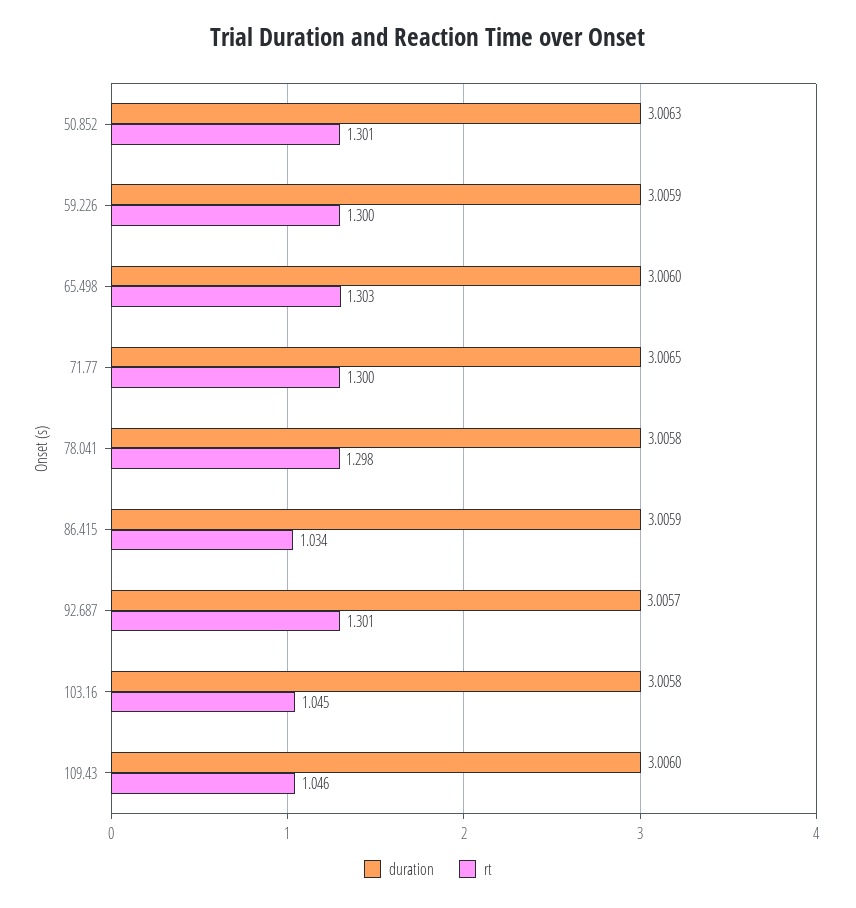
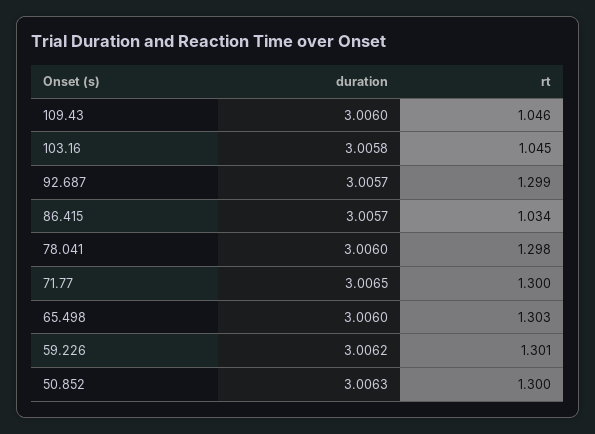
  {
    "duration": {
      "50.852": 3.0063,
-     "59.226": 3.0059,
+     "59.226": 3.0062,
      "65.498": 3.006,
      "71.77": 3.0065,
-     "78.041": 3.0058,
+     "78.041": 3.006,
-     "86.415": 3.0059,
+     "86.415": 3.0057,
      "92.687": 3.0057,
      "103.16": 3.0058,
      "109.43": 3.006
    },
    "rt": {
-     "50.852": 1.301,
+     "50.852": 1.3,
-     "59.226": 1.3,
+     "59.226": 1.301,
      "65.498": 1.303,
      "71.77": 1.3,
      "78.041": 1.298,
      "86.415": 1.034,
-     "92.687": 1.301,
+     "92.687": 1.299,
      "103.16": 1.045,
      "109.43": 1.046
    }
  }

